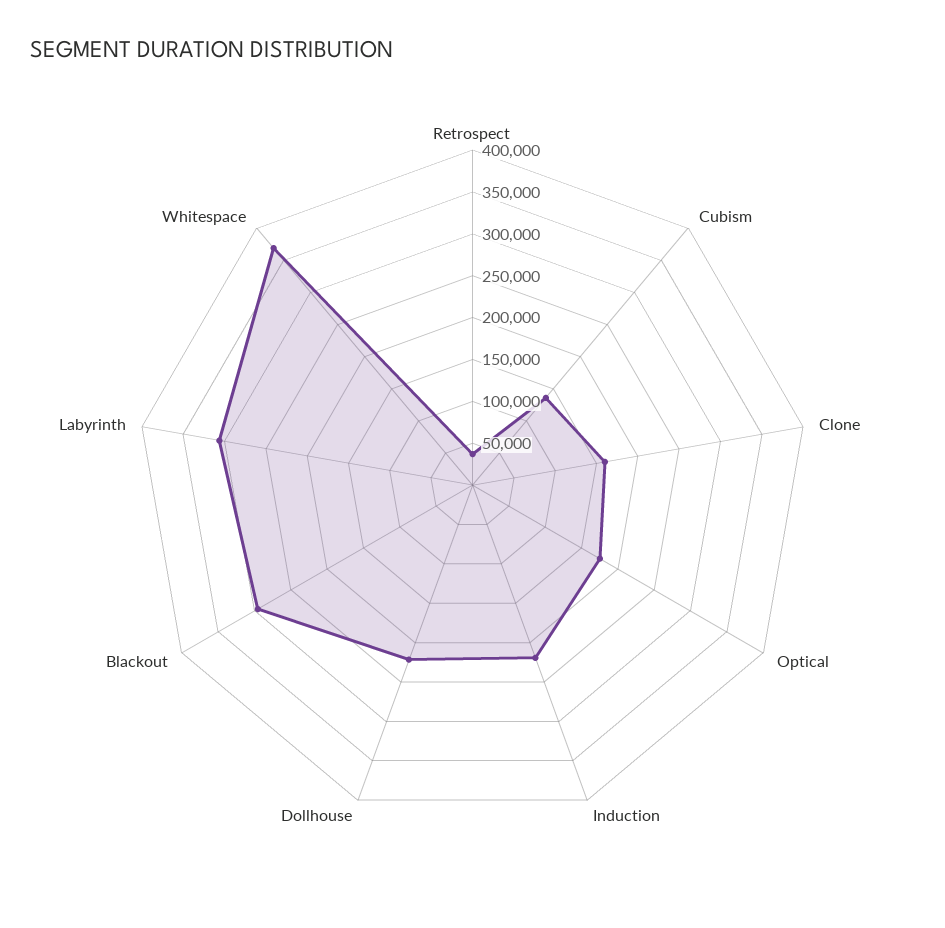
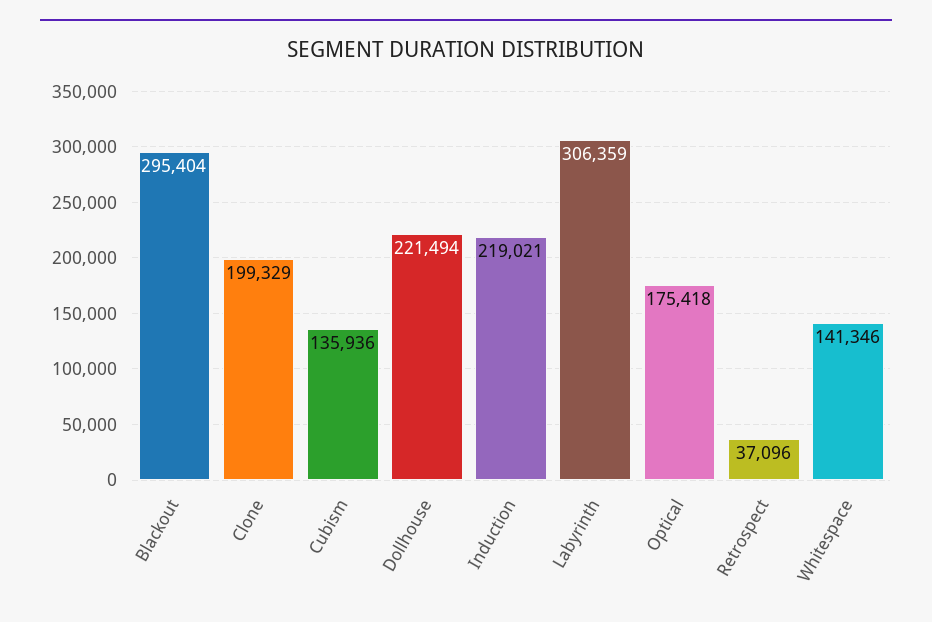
  {
    "Retrospect": 37096,
    "Cubism": 135936,
-   "Clone": 160000,
+   "Clone": 199329,
    "Optical": 175418,
    "Induction": 219021,
    "Dollhouse": 221494,
    "Blackout": 295404,
    "Labyrinth": 306359,
-   "Whitespace": 370000
+   "Whitespace": 141346
  }

